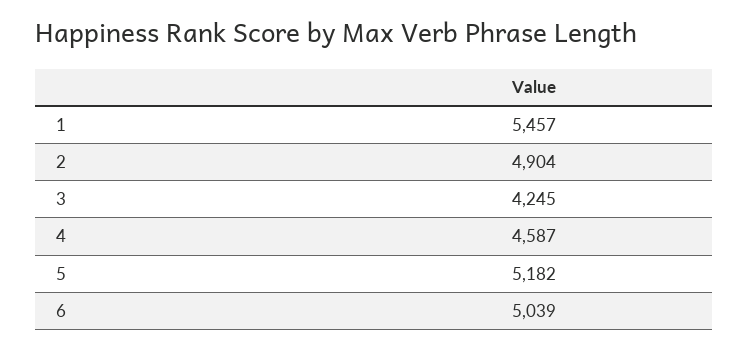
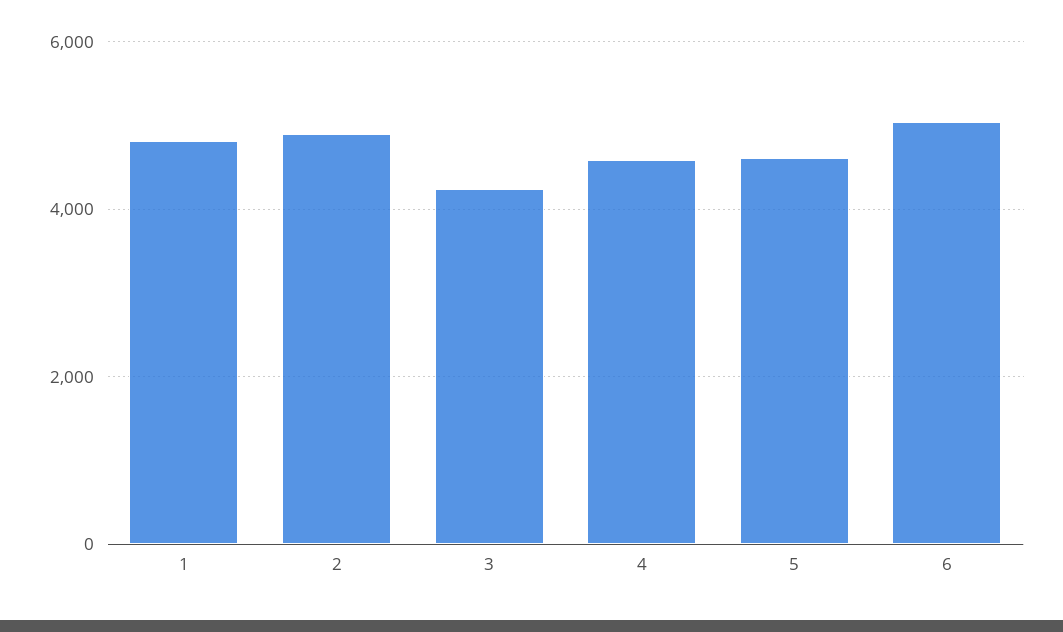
  {
-   "1": 5457,
+   "1": 4800,
    "2": 4904,
    "3": 4245,
    "4": 4587,
-   "5": 5182,
+   "5": 4600,
    "6": 5039
  }

